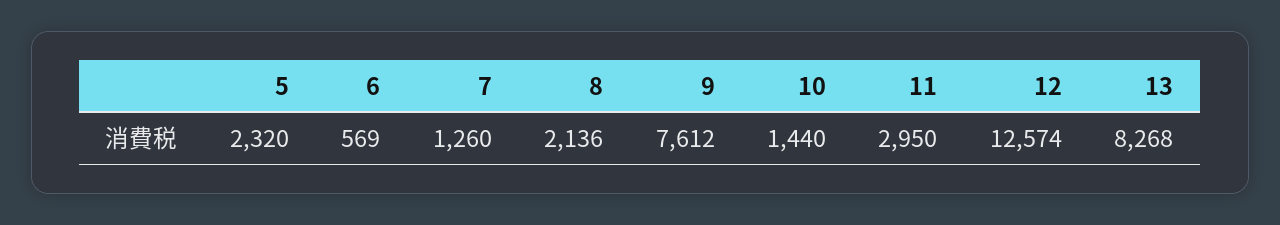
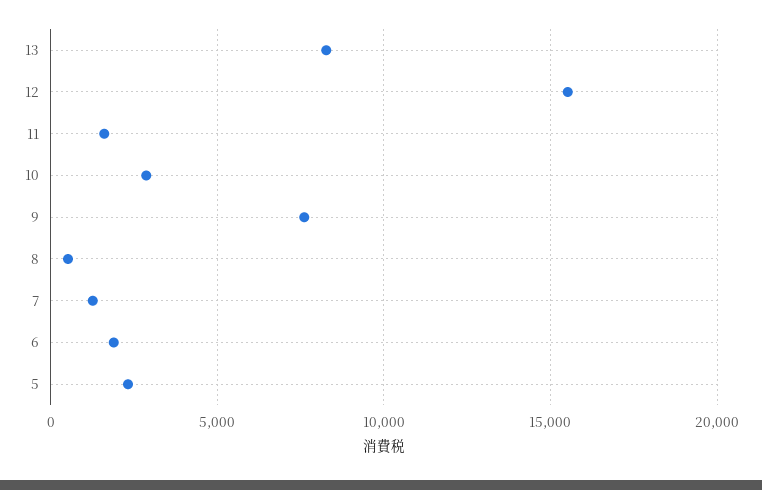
  {
    "5": 2320,
-   "6": 569,
+   "6": 2000,
    "7": 1260,
-   "8": 2136,
+   "8": 500,
    "9": 7612,
-   "10": 1440,
+   "10": 3000,
-   "11": 2950,
+   "11": 1500,
-   "12": 12574,
+   "12": 15500,
    "13": 8268
  }

